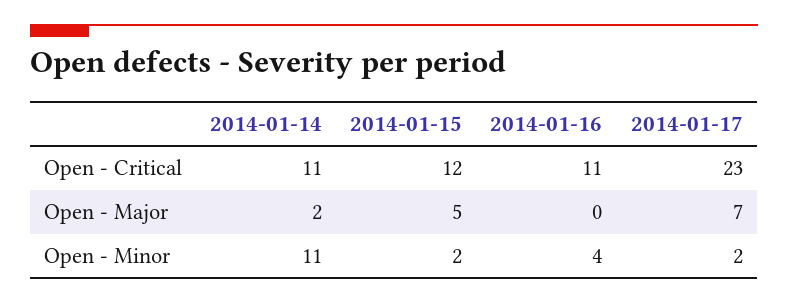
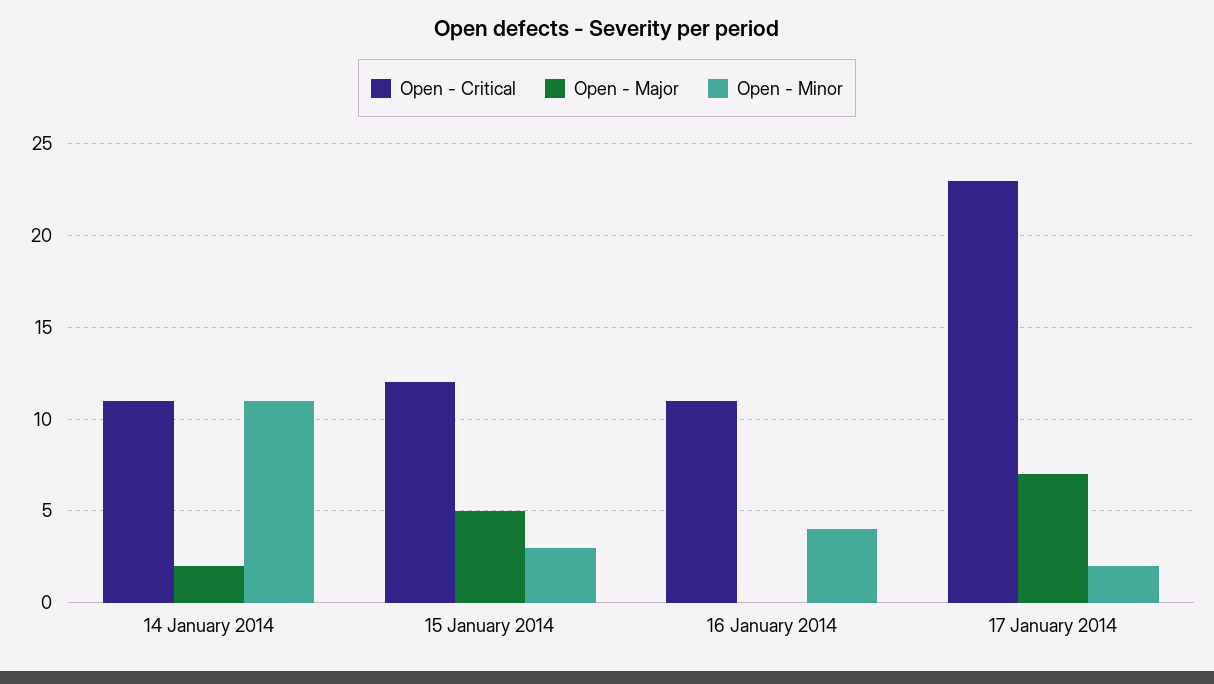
  {
    "Open - Critical": {
      "2014-01-14": 11,
      "2014-01-15": 12,
      "2014-01-16": 11,
      "2014-01-17": 23
    },
    "Open - Major": {
      "2014-01-14": 2,
      "2014-01-15": 5,
      "2014-01-16": 0,
      "2014-01-17": 7
    },
    "Open - Minor": {
      "2014-01-14": 11,
-     "2014-01-15": 2,
+     "2014-01-15": 3,
      "2014-01-16": 4,
      "2014-01-17": 2
    }
  }

